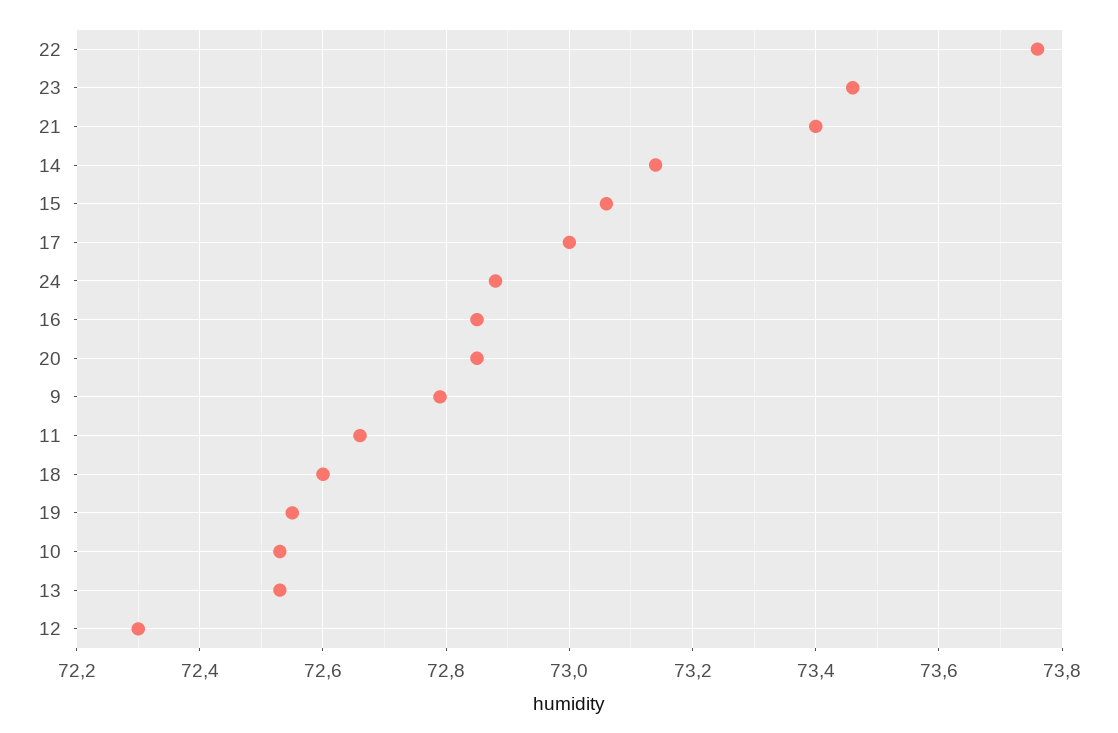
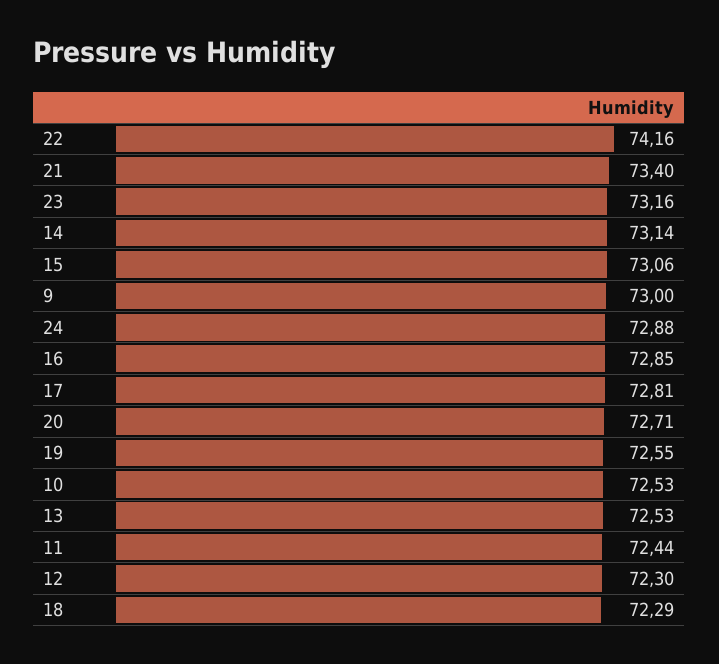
  {
-   "22": 73.75,
+   "22": 74.16,
-   "23": 73.45,
+   "23": 73.16,
    "21": 73.4,
    "14": 73.14,
    "15": 73.06,
-   "17": 73,
+   "17": 72.81,
    "24": 72.88,
    "16": 72.85,
-   "20": 72.85,
+   "20": 72.71,
-   "9": 72.8,
+   "9": 73,
-   "11": 72.65,
+   "11": 72.44,
-   "18": 72.6,
+   "18": 72.29,
    "19": 72.55,
    "10": 72.53,
    "13": 72.53,
    "12": 72.3
  }

